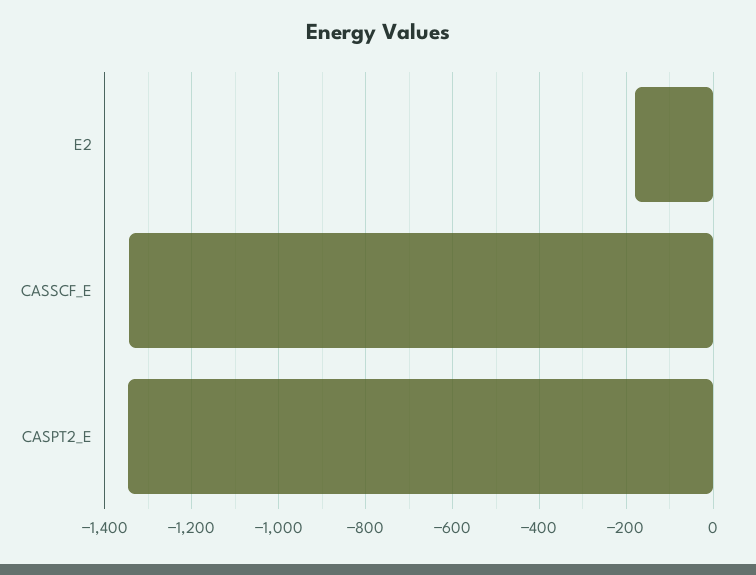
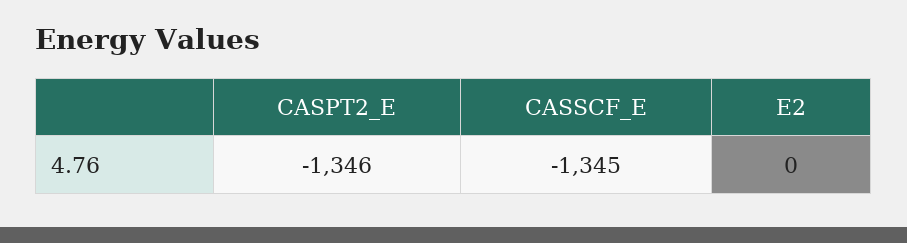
  {
-   "E2": -180,
+   "E2": 0,
    "CASSCF_E": -1345,
    "CASPT2_E": -1346
  }

